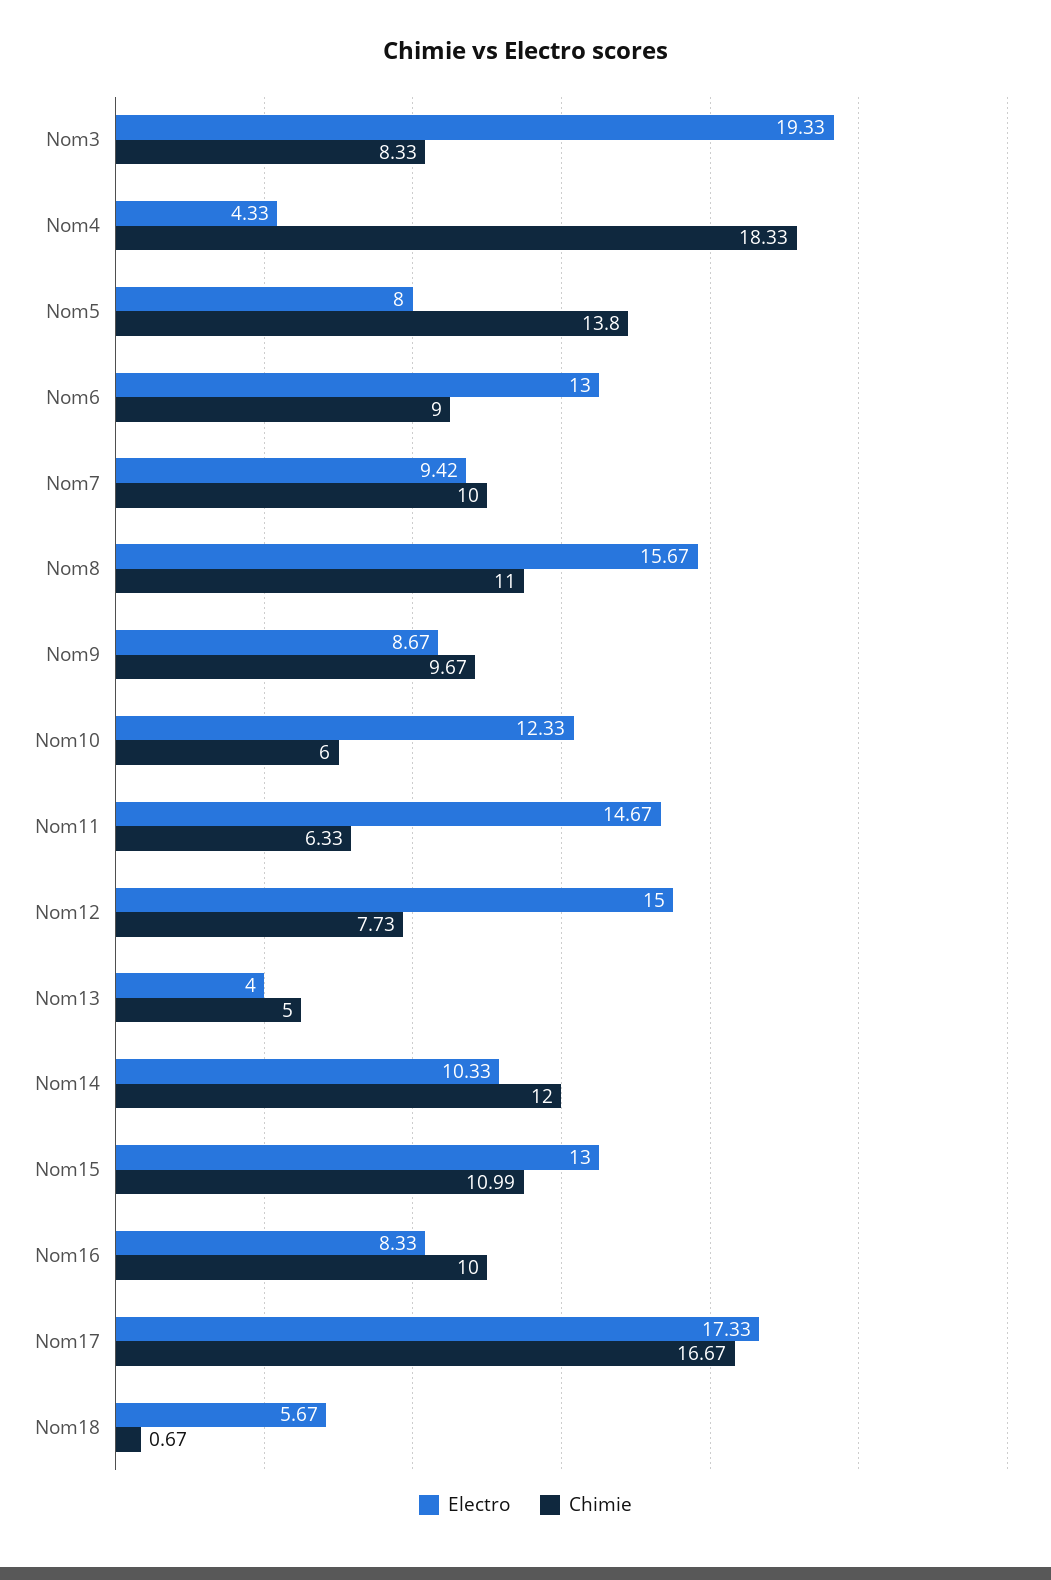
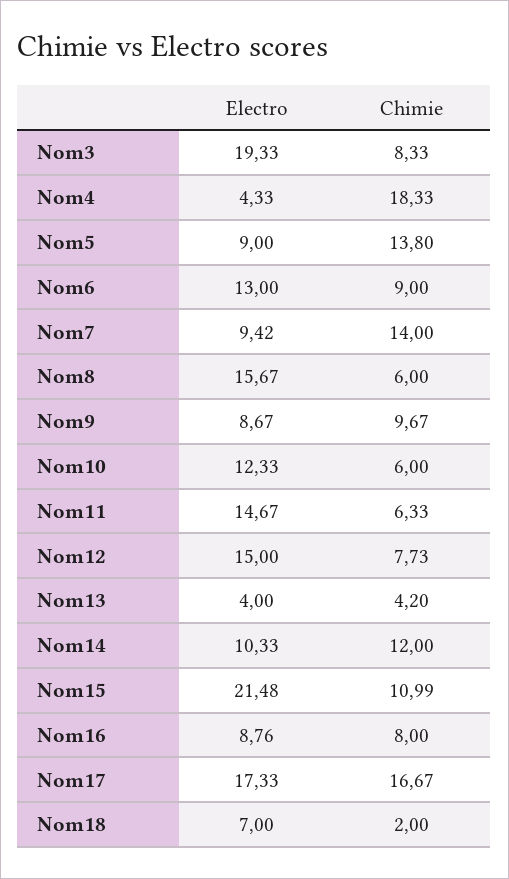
  {
    "Electro": {
      "Nom3": 19.33,
      "Nom4": 4.33,
-     "Nom5": 8,
+     "Nom5": 9,
      "Nom6": 13,
      "Nom7": 9.42,
      "Nom8": 15.67,
      "Nom9": 8.67,
      "Nom10": 12.33,
      "Nom11": 14.67,
      "Nom12": 15,
      "Nom13": 4,
      "Nom14": 10.33,
-     "Nom15": 13,
+     "Nom15": 21.48,
-     "Nom16": 8.33,
+     "Nom16": 8.76,
      "Nom17": 17.33,
-     "Nom18": 5.67
+     "Nom18": 7
    },
    "Chimie": {
      "Nom3": 8.33,
      "Nom4": 18.33,
      "Nom5": 13.8,
      "Nom6": 9,
-     "Nom7": 10,
+     "Nom7": 14,
-     "Nom8": 11,
+     "Nom8": 6,
      "Nom9": 9.67,
      "Nom10": 6,
      "Nom11": 6.33,
      "Nom12": 7.73,
-     "Nom13": 5,
+     "Nom13": 4.2,
      "Nom14": 12,
      "Nom15": 10.99,
-     "Nom16": 10,
+     "Nom16": 8,
      "Nom17": 16.67,
-     "Nom18": 0.67
+     "Nom18": 2
    }
  }

